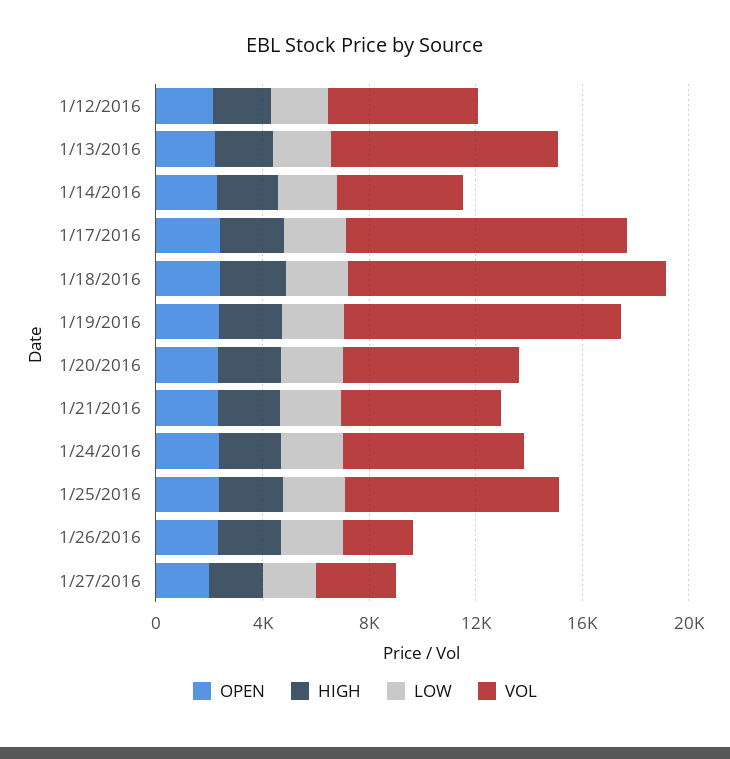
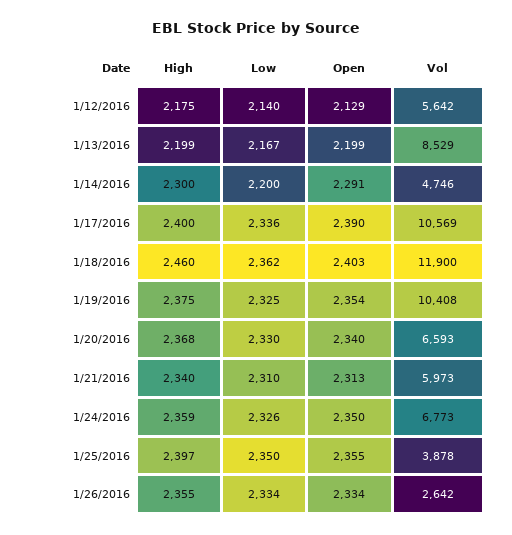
  {
    "OPEN": {
      "1/12/2016": 2129,
      "1/13/2016": 2199,
      "1/14/2016": 2291,
      "1/17/2016": 2390,
      "1/18/2016": 2403,
      "1/19/2016": 2354,
      "1/20/2016": 2340,
      "1/21/2016": 2313,
      "1/24/2016": 2350,
      "1/25/2016": 2355,
-     "1/26/2016": 2334,
+     "1/26/2016": 2334
-     "1/27/2016": 2000
    },
    "HIGH": {
      "1/12/2016": 2175,
      "1/13/2016": 2199,
      "1/14/2016": 2300,
      "1/17/2016": 2400,
      "1/18/2016": 2460,
      "1/19/2016": 2375,
      "1/20/2016": 2368,
      "1/21/2016": 2340,
      "1/24/2016": 2359,
      "1/25/2016": 2397,
-     "1/26/2016": 2355,
+     "1/26/2016": 2355
-     "1/27/2016": 2000
    },
    "LOW": {
      "1/12/2016": 2140,
      "1/13/2016": 2167,
      "1/14/2016": 2200,
      "1/17/2016": 2336,
      "1/18/2016": 2362,
      "1/19/2016": 2325,
      "1/20/2016": 2330,
      "1/21/2016": 2310,
      "1/24/2016": 2326,
      "1/25/2016": 2350,
-     "1/26/2016": 2334,
+     "1/26/2016": 2334
-     "1/27/2016": 2000
    },
    "VOL": {
      "1/12/2016": 5642,
      "1/13/2016": 8529,
      "1/14/2016": 4746,
      "1/17/2016": 10569,
      "1/18/2016": 11900,
      "1/19/2016": 10408,
      "1/20/2016": 6593,
      "1/21/2016": 5973,
      "1/24/2016": 6773,
-     "1/25/2016": 8000,
+     "1/25/2016": 3878,
-     "1/26/2016": 2642,
+     "1/26/2016": 2642
-     "1/27/2016": 3000
    }
  }

